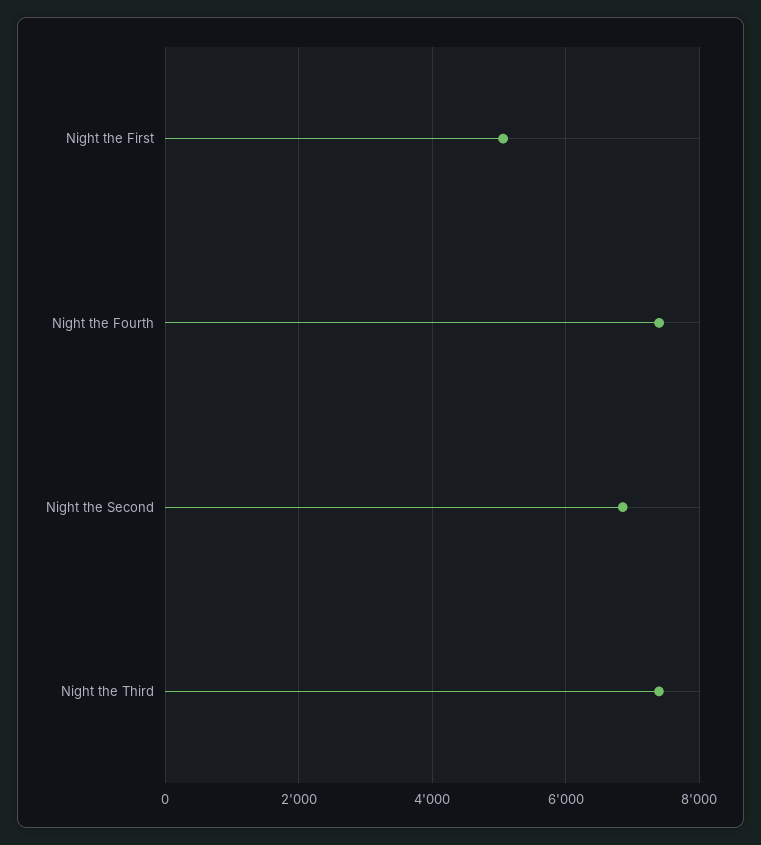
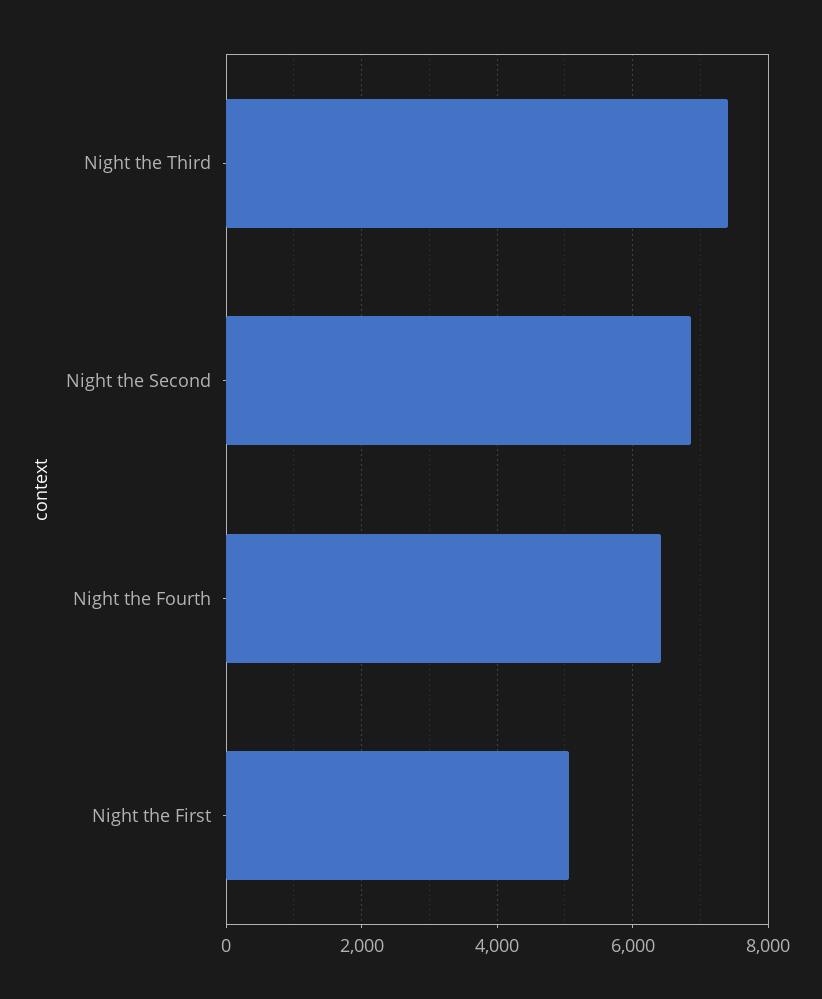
  {
    "Night the First": 5000,
-   "Night the Fourth": 7400,
+   "Night the Fourth": 6400,
    "Night the Second": 6800,
    "Night the Third": 7400
  }

